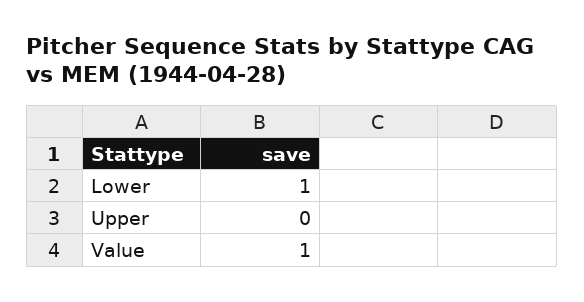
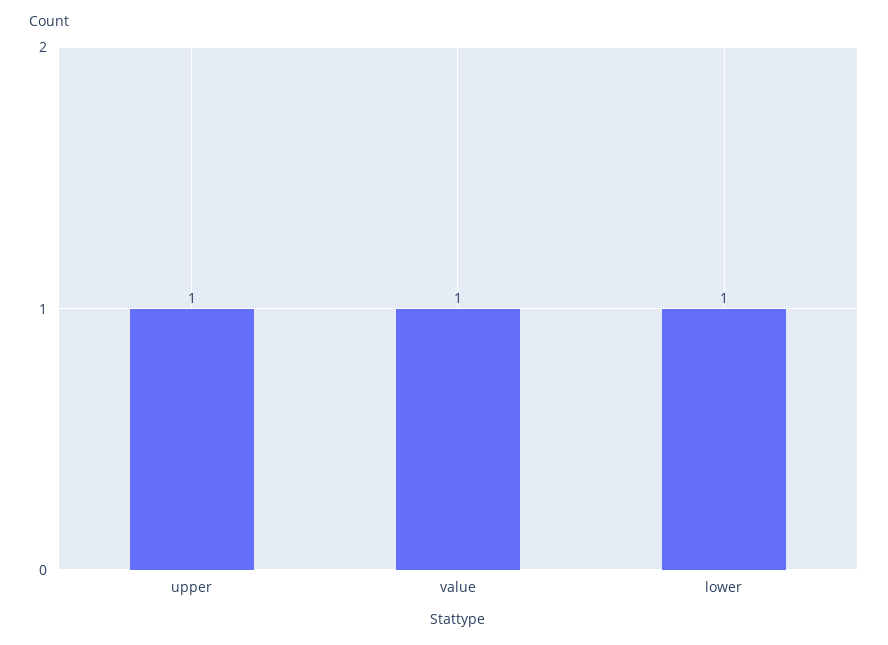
  {
    "Lower": 1,
-   "Upper": 0,
+   "Upper": 1,
    "Value": 1
  }

